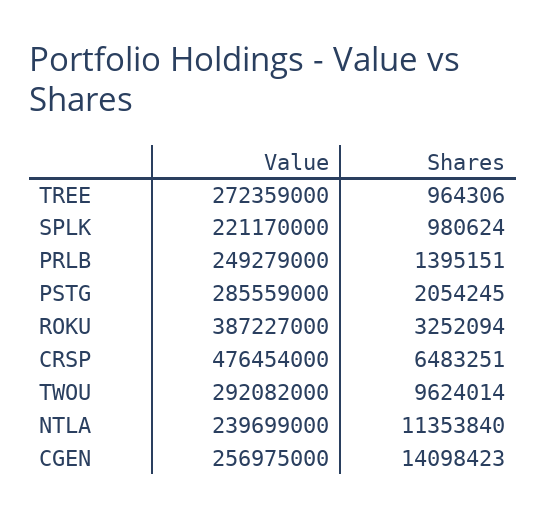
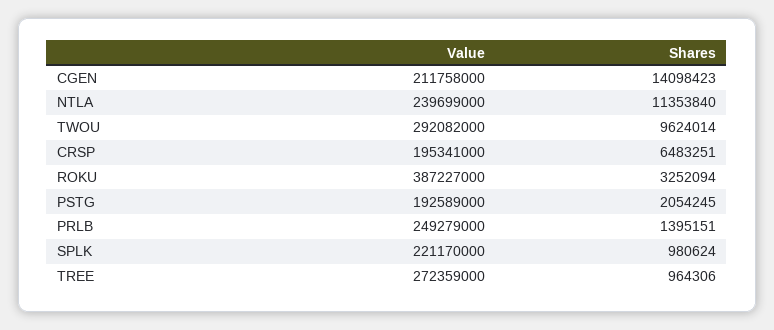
  {
    "Value": {
      "TREE": 272359000,
      "SPLK": 221170000,
      "PRLB": 249279000,
-     "PSTG": 285559000,
+     "PSTG": 192589000,
      "ROKU": 387227000,
-     "CRSP": 476454000,
+     "CRSP": 195341000,
      "TWOU": 292082000,
      "NTLA": 239699000,
-     "CGEN": 256975000
+     "CGEN": 211758000
    },
    "Shares": {
      "TREE": 964306,
      "SPLK": 980624,
      "PRLB": 1395151,
      "PSTG": 2054245,
      "ROKU": 3252094,
      "CRSP": 6483251,
      "TWOU": 9624014,
      "NTLA": 11353840,
      "CGEN": 14098423
    }
  }

